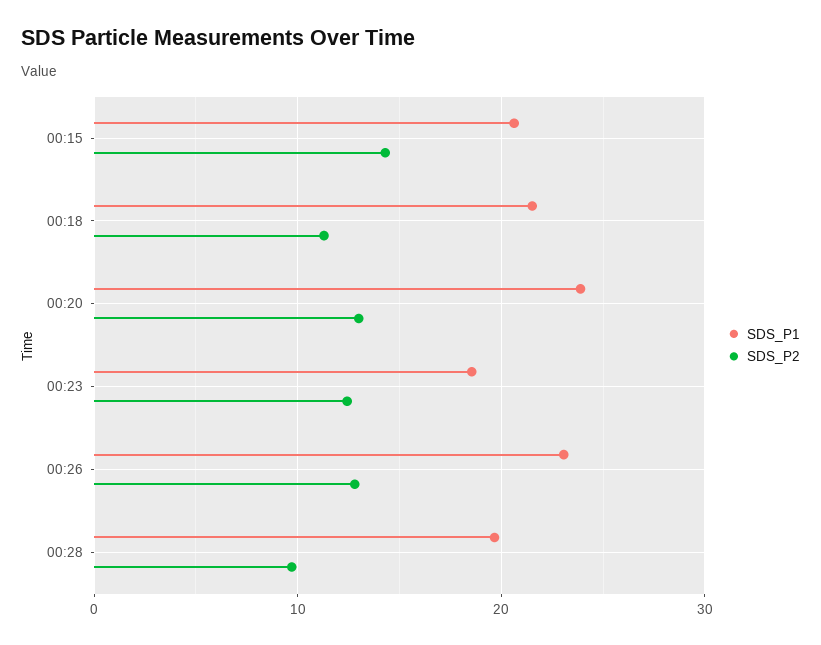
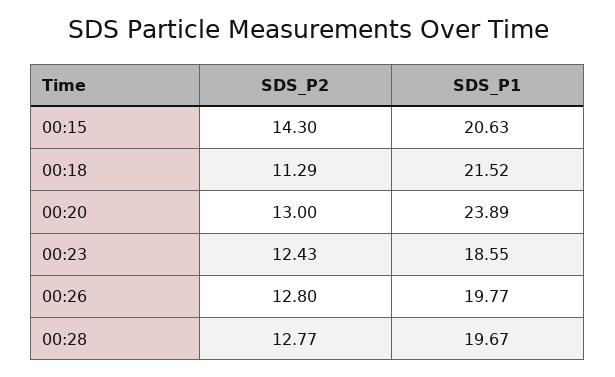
  {
    "SDS_P1": {
      "00:15": 20.63,
      "00:18": 21.52,
      "00:20": 23.89,
      "00:23": 18.55,
-     "00:26": 23,
+     "00:26": 19.77,
      "00:28": 19.67
    },
    "SDS_P2": {
      "00:15": 14.3,
      "00:18": 11.29,
      "00:20": 13,
      "00:23": 12.43,
      "00:26": 12.8,
-     "00:28": 10
+     "00:28": 12.77
    }
  }

